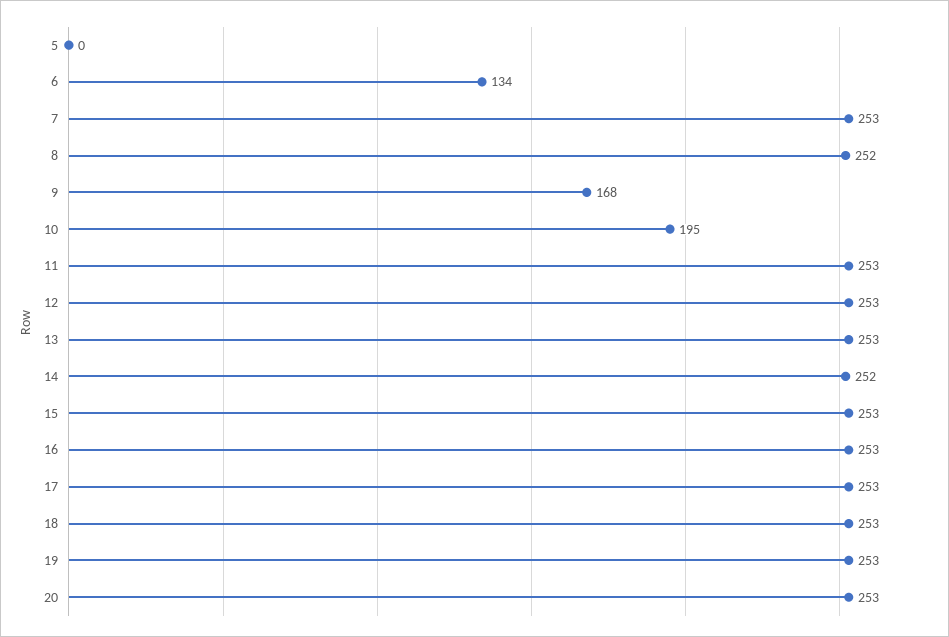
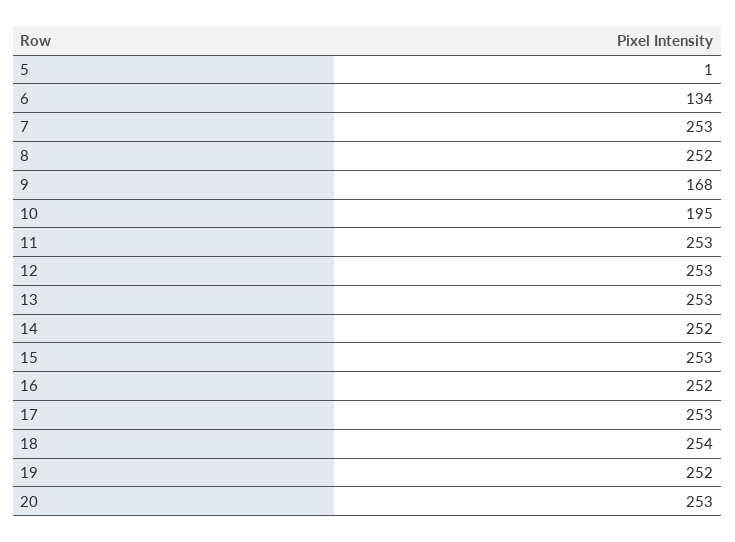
  {
-   "5": 0,
+   "5": 1,
    "6": 134,
    "7": 253,
    "8": 252,
    "9": 168,
    "10": 195,
    "11": 253,
    "12": 253,
    "13": 253,
    "14": 252,
    "15": 253,
-   "16": 253,
+   "16": 252,
    "17": 253,
-   "18": 253,
+   "18": 254,
-   "19": 253,
+   "19": 252,
    "20": 253
  }

